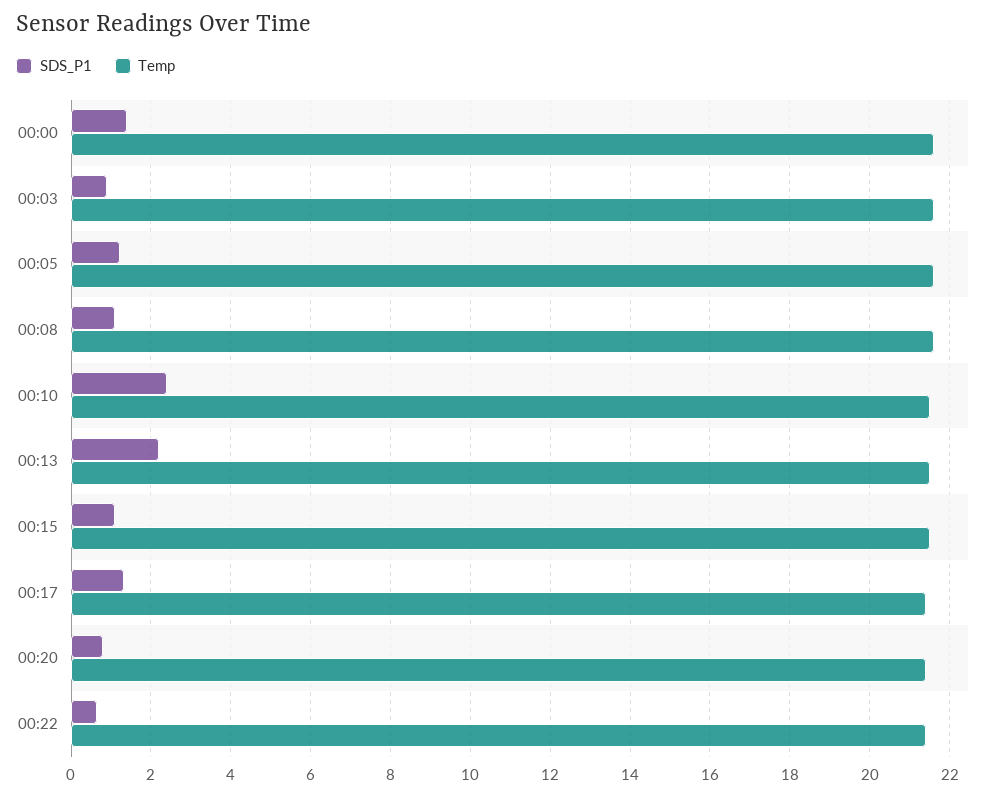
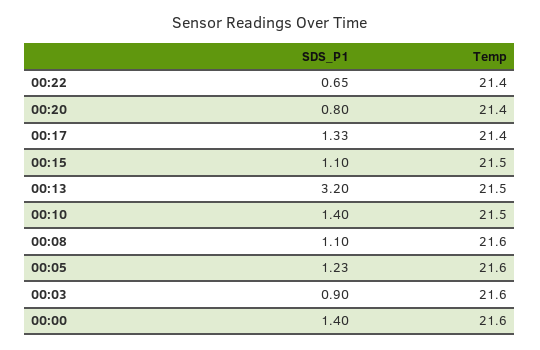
  {
    "SDS_P1": {
      "00:00": 1.4,
      "00:03": 0.9,
      "00:05": 1.23,
      "00:08": 1.1,
-     "00:10": 2.4,
+     "00:10": 1.4,
-     "00:13": 2.2,
+     "00:13": 3.2,
      "00:15": 1.1,
      "00:17": 1.33,
      "00:20": 0.8,
      "00:22": 0.65
    },
    "Temp": {
      "00:00": 21.6,
      "00:03": 21.6,
      "00:05": 21.6,
      "00:08": 21.6,
      "00:10": 21.5,
      "00:13": 21.5,
      "00:15": 21.5,
      "00:17": 21.4,
      "00:20": 21.4,
      "00:22": 21.4
    }
  }

